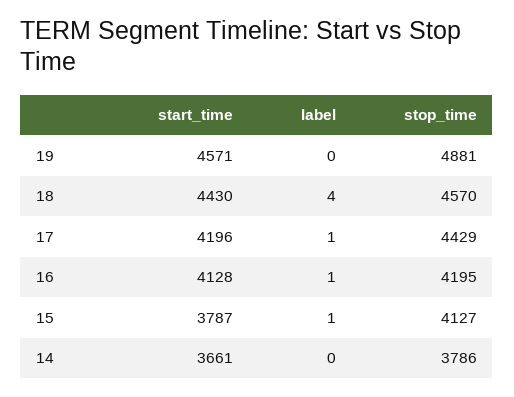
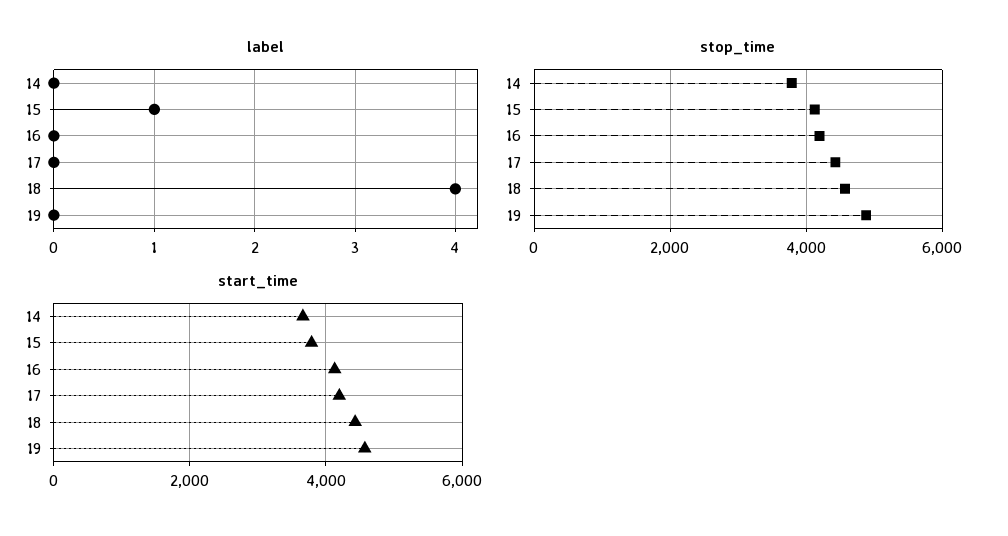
  {
    "start_time": {
      "19": 4571,
      "18": 4430,
      "17": 4196,
      "16": 4128,
      "15": 3787,
      "14": 3661
    },
    "label": {
      "19": 0,
      "18": 4,
-     "17": 1,
+     "17": 0,
-     "16": 1,
+     "16": 0,
      "15": 1,
      "14": 0
    },
    "stop_time": {
      "19": 4881,
      "18": 4570,
      "17": 4429,
      "16": 4195,
      "15": 4127,
      "14": 3786
    }
  }

